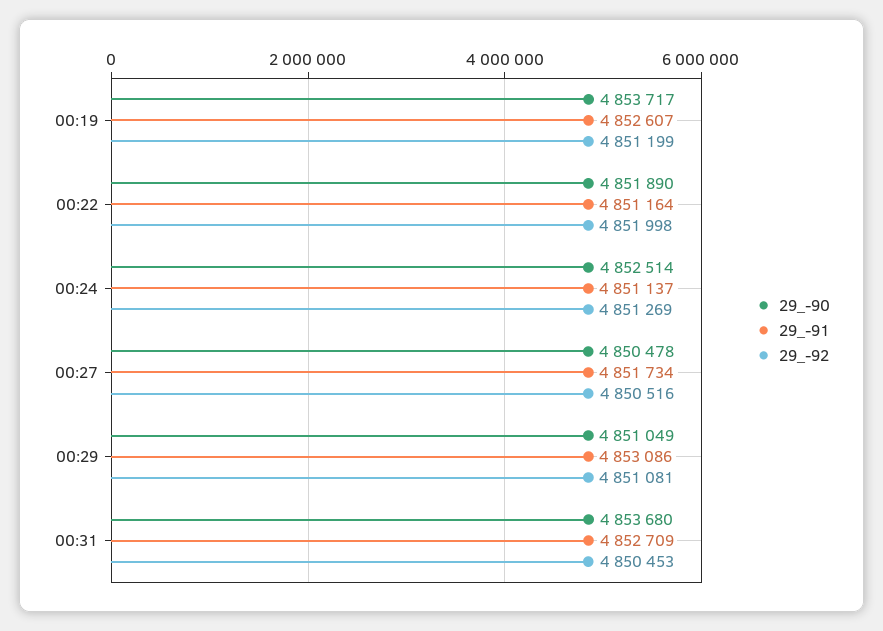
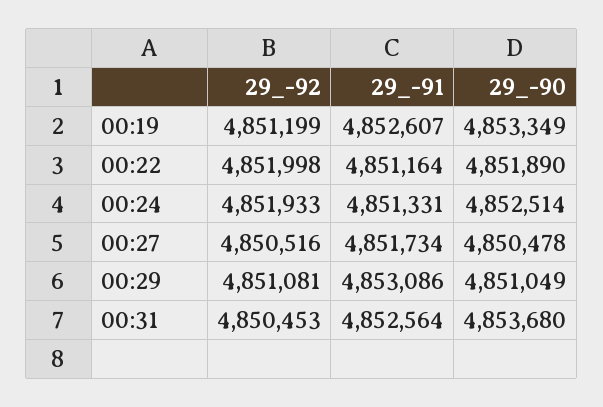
  {
    "29_-90": {
-     "00:19": 4853717,
+     "00:19": 4853349,
      "00:22": 4851890,
      "00:24": 4852514,
      "00:27": 4850478,
      "00:29": 4851049,
      "00:31": 4853680
    },
    "29_-91": {
      "00:19": 4852607,
      "00:22": 4851164,
-     "00:24": 4851137,
+     "00:24": 4851331,
      "00:27": 4851734,
      "00:29": 4853086,
-     "00:31": 4852709
+     "00:31": 4852564
    },
    "29_-92": {
      "00:19": 4851199,
      "00:22": 4851998,
-     "00:24": 4851269,
+     "00:24": 4851933,
      "00:27": 4850516,
      "00:29": 4851081,
      "00:31": 4850453
    }
  }

